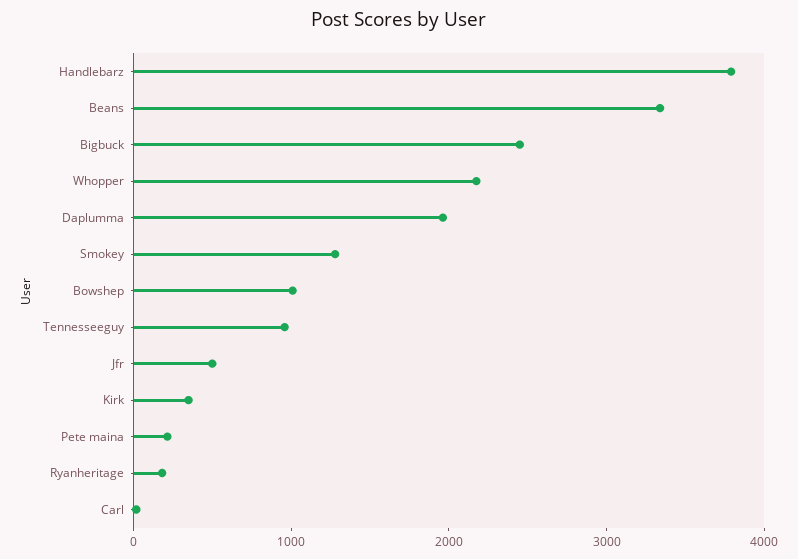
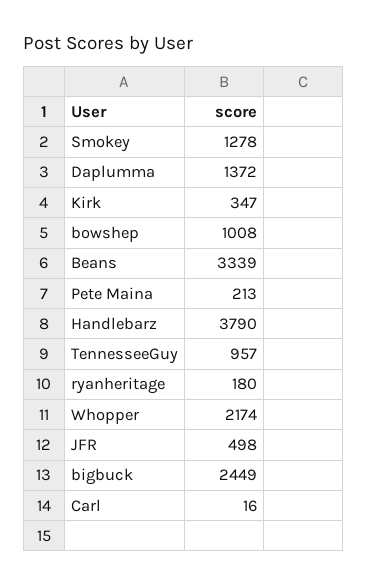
  {
    "Handlebarz": 3790,
    "Beans": 3339,
    "Bigbuck": 2449,
    "Whopper": 2174,
-   "Daplumma": 2000,
+   "Daplumma": 1372,
    "Smokey": 1278,
    "Bowshep": 1008,
    "Tennesseeguy": 957,
    "Jfr": 498,
    "Kirk": 347,
    "Pete maina": 213,
    "Ryanheritage": 180,
    "Carl": 16
  }

